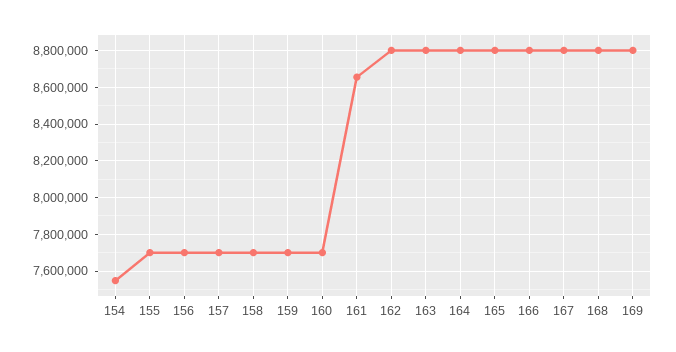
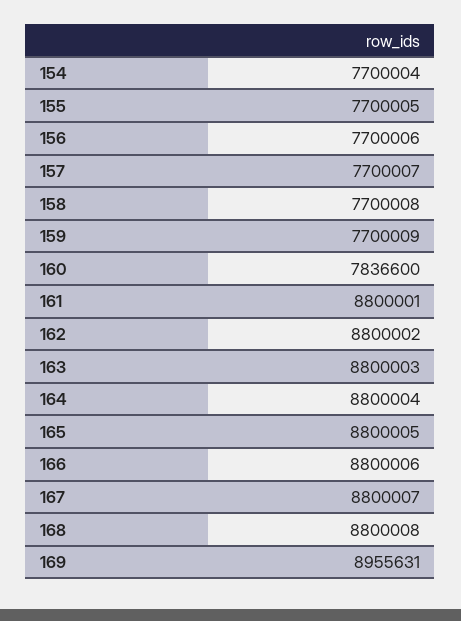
  {
-   "154": 7550000,
+   "154": 7700004,
    "155": 7700005,
    "156": 7700006,
    "157": 7700007,
    "158": 7700008,
    "159": 7700009,
-   "160": 7700000,
+   "160": 7836600,
-   "161": 8650000,
+   "161": 8800001,
    "162": 8800002,
    "163": 8800003,
    "164": 8800004,
    "165": 8800005,
    "166": 8800006,
    "167": 8800007,
    "168": 8800008,
-   "169": 8800000
+   "169": 8955631
  }

